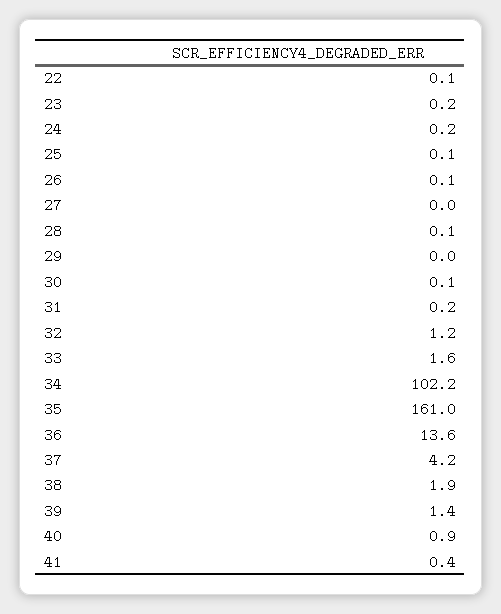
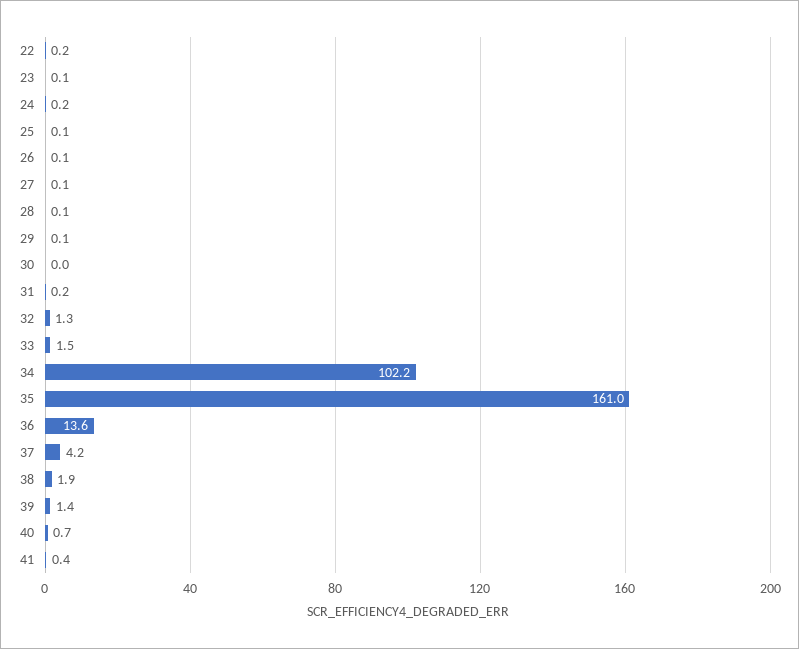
  {
-   "22": 0.1,
+   "22": 0.2,
-   "23": 0.2,
+   "23": 0.1,
    "24": 0.2,
    "25": 0.1,
    "26": 0.1,
-   "27": 0,
+   "27": 0.1,
    "28": 0.1,
-   "29": 0,
+   "29": 0.1,
-   "30": 0.1,
+   "30": 0,
    "31": 0.2,
-   "32": 1.2,
+   "32": 1.3,
-   "33": 1.6,
+   "33": 1.5,
    "34": 102.2,
    "35": 161,
    "36": 13.6,
    "37": 4.2,
    "38": 1.9,
    "39": 1.4,
-   "40": 0.9,
+   "40": 0.7,
    "41": 0.4
  }

